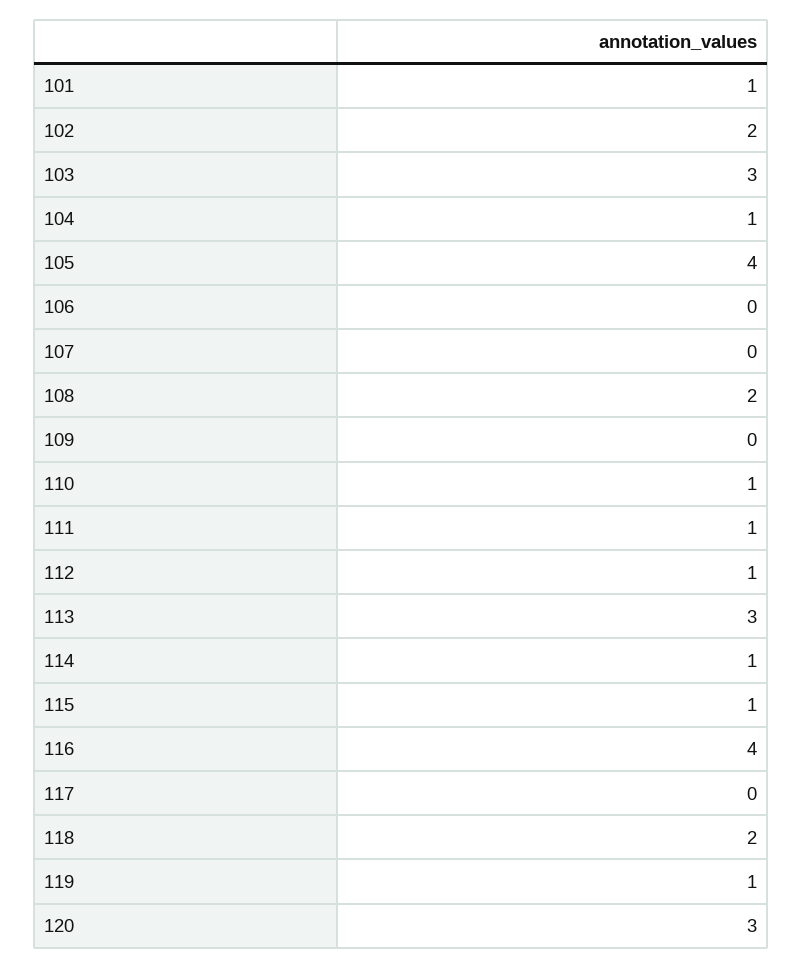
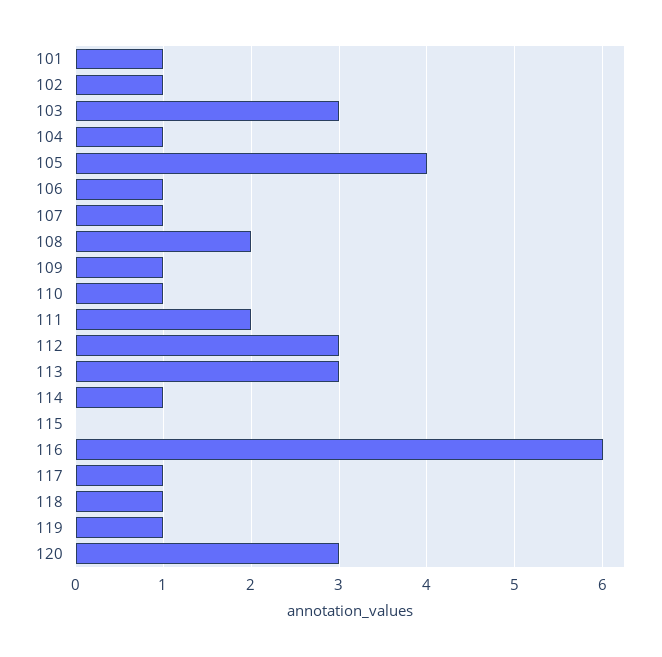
  {
    "101": 1,
-   "102": 2,
+   "102": 1,
    "103": 3,
    "104": 1,
    "105": 4,
-   "106": 0,
+   "106": 1,
-   "107": 0,
+   "107": 1,
    "108": 2,
-   "109": 0,
+   "109": 1,
    "110": 1,
-   "111": 1,
+   "111": 2,
-   "112": 1,
+   "112": 3,
    "113": 3,
    "114": 1,
-   "115": 1,
+   "115": 0,
-   "116": 4,
+   "116": 6,
-   "117": 0,
+   "117": 1,
-   "118": 2,
+   "118": 1,
    "119": 1,
    "120": 3
  }

